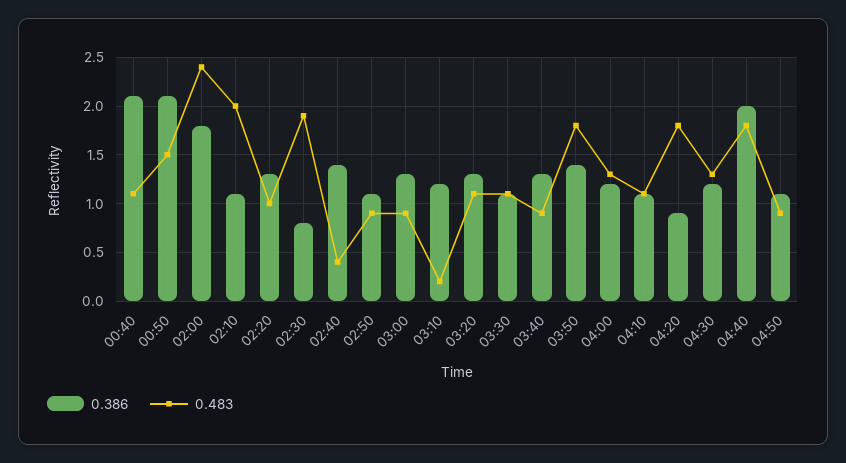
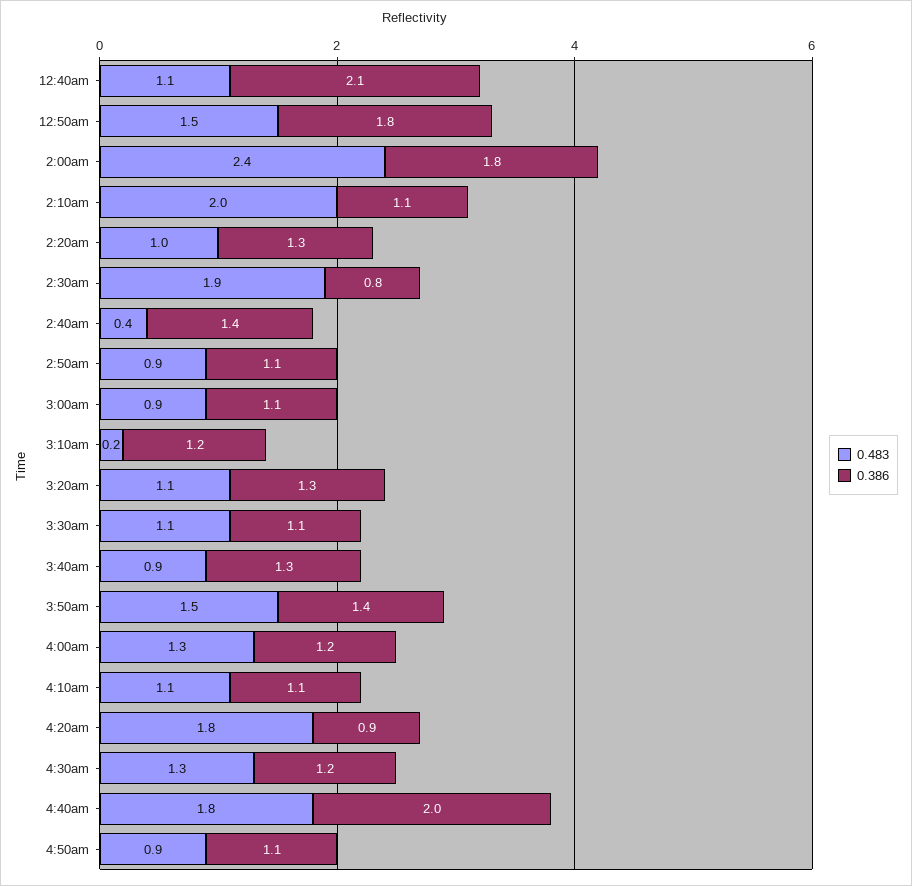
  {
    "0.386": {
      "00:40": 2.1,
-     "00:50": 2.1,
+     "00:50": 1.8,
      "02:00": 1.8,
      "02:10": 1.1,
      "02:20": 1.3,
      "02:30": 0.8,
      "02:40": 1.4,
      "02:50": 1.1,
-     "03:00": 1.3,
+     "03:00": 1.1,
      "03:10": 1.2,
      "03:20": 1.3,
      "03:30": 1.1,
      "03:40": 1.3,
      "03:50": 1.4,
      "04:00": 1.2,
      "04:10": 1.1,
      "04:20": 0.9,
      "04:30": 1.2,
      "04:40": 2,
      "04:50": 1.1
    },
    "0.483": {
      "00:40": 1.1,
      "00:50": 1.5,
      "02:00": 2.4,
      "02:10": 2,
      "02:20": 1,
      "02:30": 1.9,
      "02:40": 0.4,
      "02:50": 0.9,
      "03:00": 0.9,
      "03:10": 0.2,
      "03:20": 1.1,
      "03:30": 1.1,
      "03:40": 0.9,
-     "03:50": 1.8,
+     "03:50": 1.5,
      "04:00": 1.3,
      "04:10": 1.1,
      "04:20": 1.8,
      "04:30": 1.3,
      "04:40": 1.8,
      "04:50": 0.9
    }
  }

